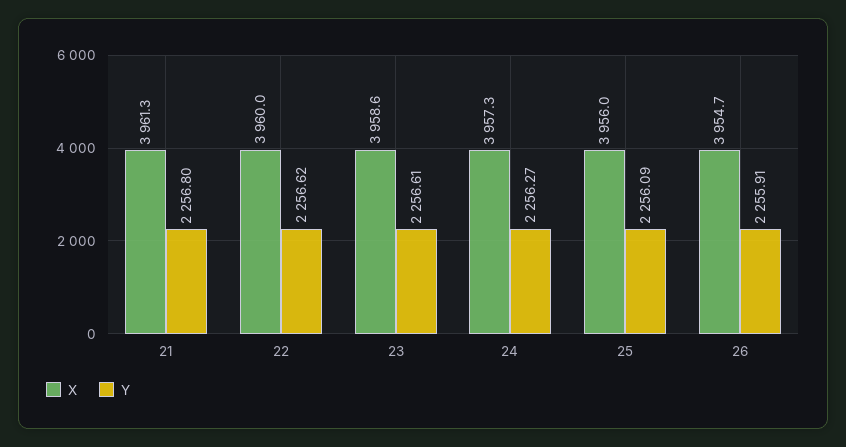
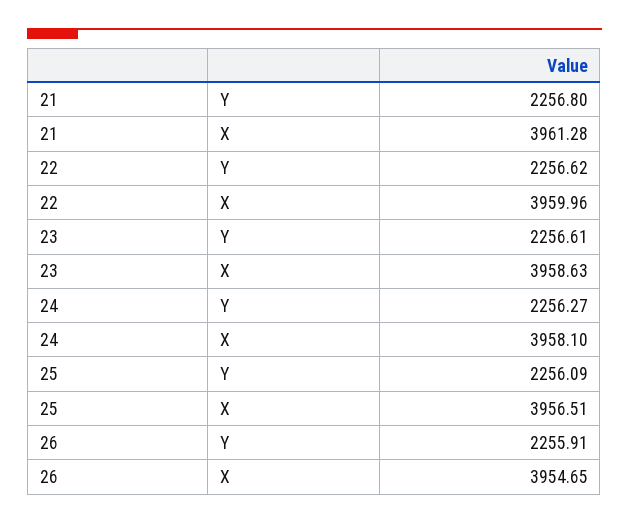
  {
    "X": {
      "21": 3961.28,
      "22": 3959.96,
      "23": 3958.63,
-     "24": 3957.3,
+     "24": 3958.1,
-     "25": 3956,
+     "25": 3956.51,
      "26": 3954.65
    },
    "Y": {
      "21": 2256.8,
      "22": 2256.62,
      "23": 2256.61,
      "24": 2256.27,
      "25": 2256.09,
      "26": 2255.91
    }
  }

